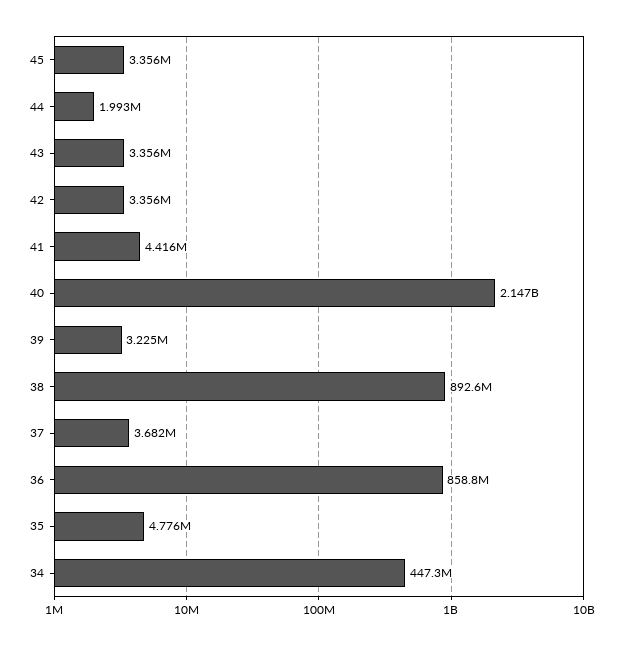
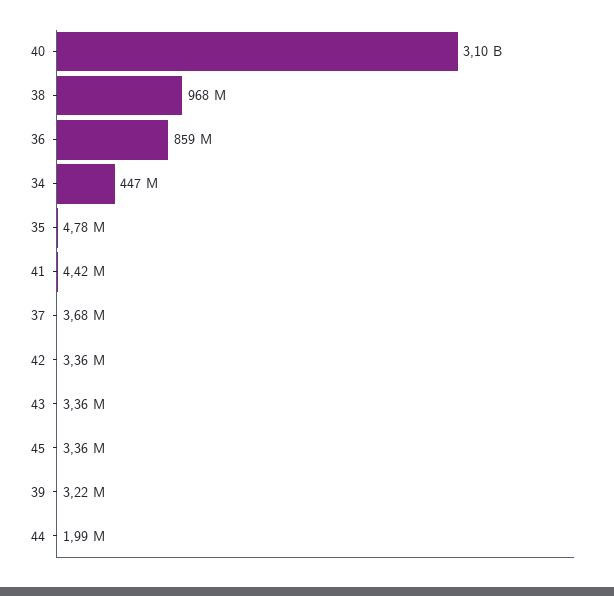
  {
    "45": 3356000,
    "44": 1993000,
    "43": 3356000,
    "42": 3356000,
    "41": 4416000,
-   "40": 2147000000,
+   "40": 3100000000,
    "39": 3225000,
-   "38": 892600000,
+   "38": 968000000,
    "37": 3682000,
    "36": 858800000,
    "35": 4776000,
    "34": 447300000
  }

